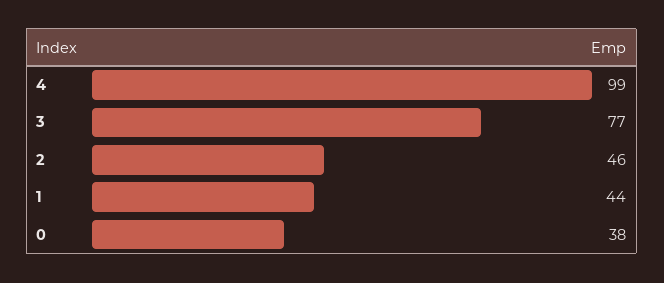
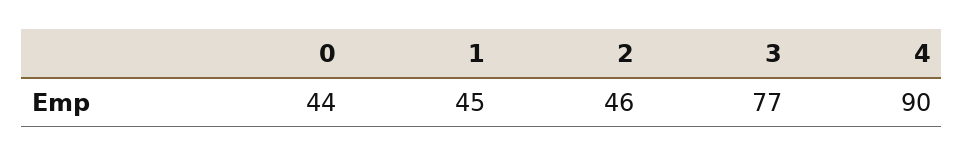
  {
-   "4": 99,
+   "4": 90,
    "3": 77,
    "2": 46,
-   "1": 44,
+   "1": 45,
-   "0": 38
+   "0": 44
  }

